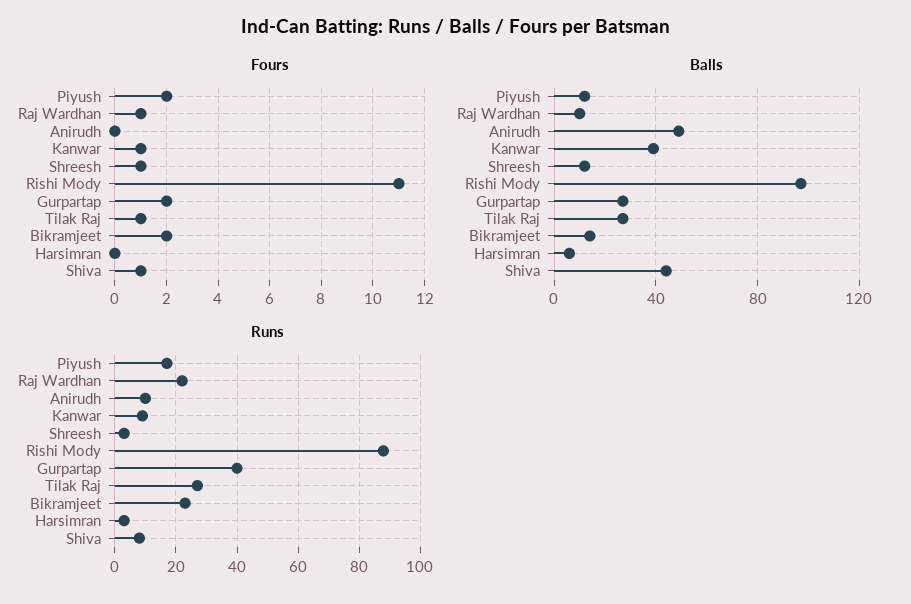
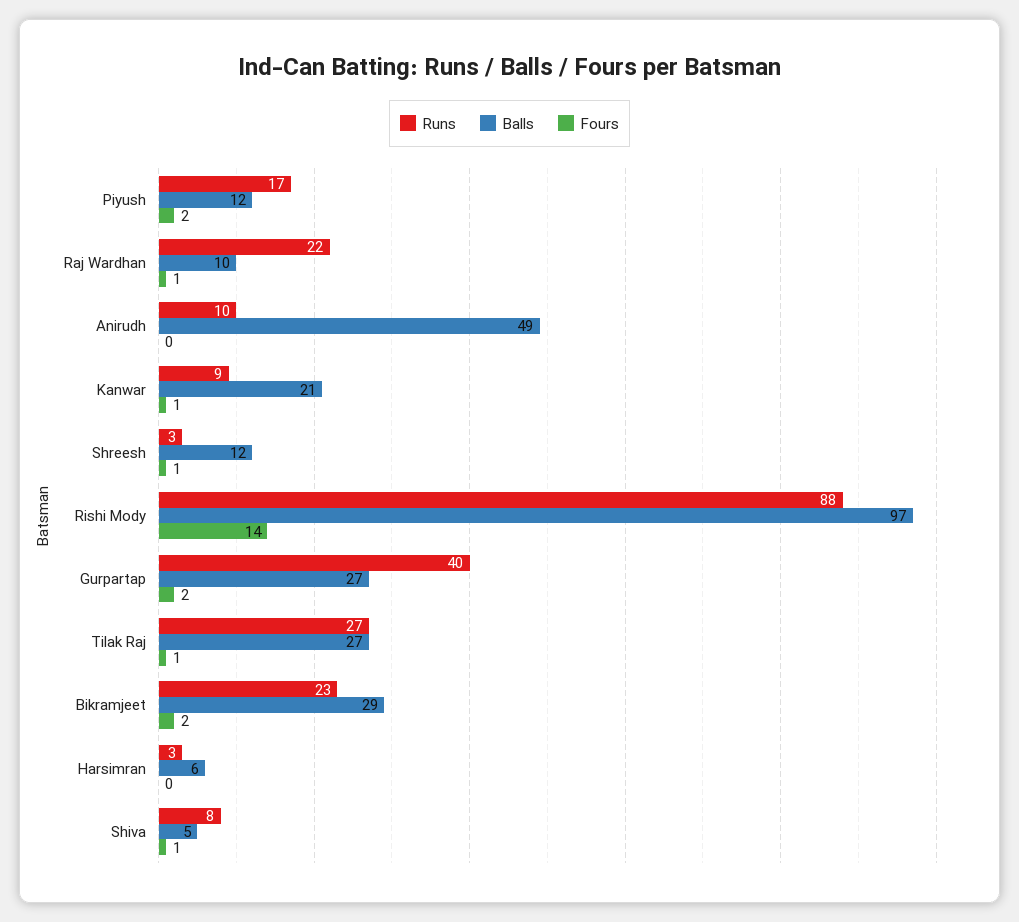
  {
    "Fours": {
      "Piyush": 2,
      "Raj Wardhan": 1,
      "Anirudh": 0,
      "Kanwar": 1,
      "Shreesh": 1,
-     "Rishi Mody": 11,
+     "Rishi Mody": 14,
      "Gurpartap": 2,
      "Tilak Raj": 1,
      "Bikramjeet": 2,
      "Harsimran": 0,
      "Shiva": 1
    },
    "Balls": {
      "Piyush": 12,
      "Raj Wardhan": 10,
      "Anirudh": 49,
-     "Kanwar": 40,
+     "Kanwar": 21,
      "Shreesh": 12,
      "Rishi Mody": 97,
      "Gurpartap": 27,
      "Tilak Raj": 27,
-     "Bikramjeet": 15,
+     "Bikramjeet": 29,
      "Harsimran": 6,
-     "Shiva": 45
+     "Shiva": 5
    },
    "Runs": {
      "Piyush": 17,
      "Raj Wardhan": 22,
      "Anirudh": 10,
      "Kanwar": 9,
      "Shreesh": 3,
      "Rishi Mody": 88,
      "Gurpartap": 40,
      "Tilak Raj": 27,
      "Bikramjeet": 23,
      "Harsimran": 3,
      "Shiva": 8
    }
  }

